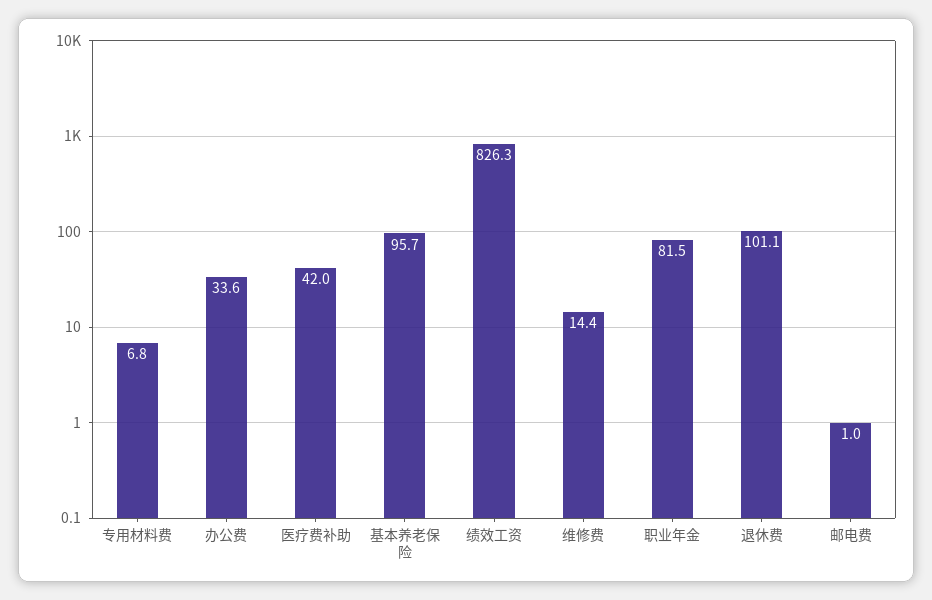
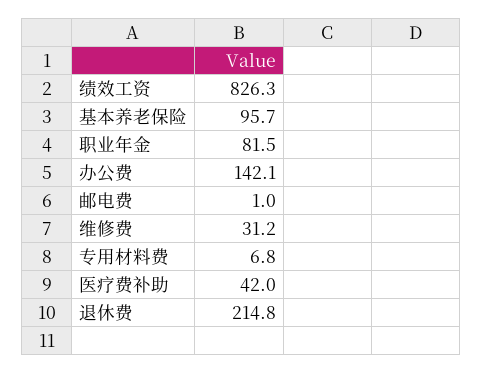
  {
    "专用材料费": 6.8,
-   "办公费": 33.6,
+   "办公费": 142.1,
    "医疗费补助": 42,
    "基本养老保险": 95.7,
    "绩效工资": 826.3,
-   "维修费": 14.4,
+   "维修费": 31.2,
    "职业年金": 81.5,
-   "退休费": 101.1,
+   "退休费": 214.8,
    "邮电费": 1
  }

